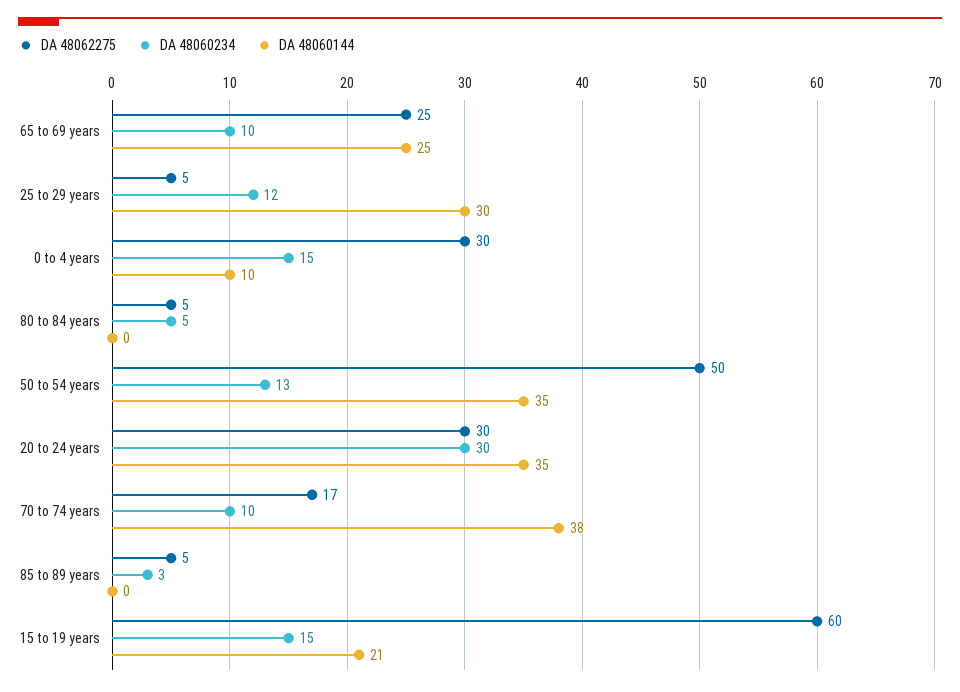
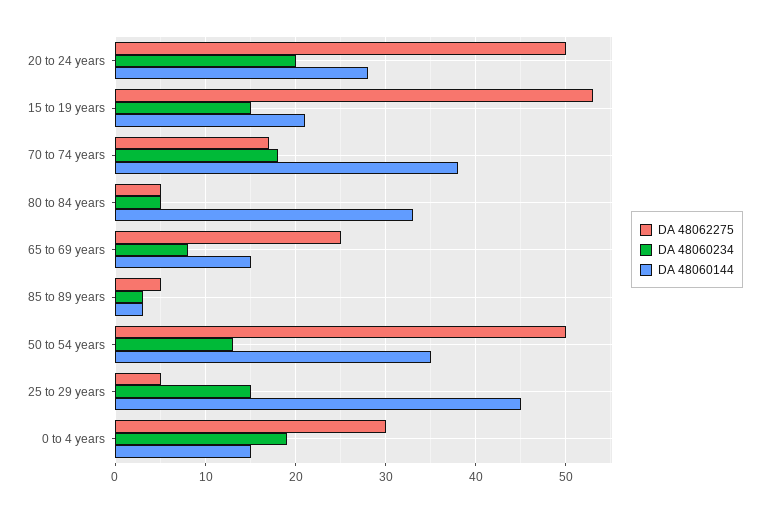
  {
    "DA 48062275": {
      "65 to 69 years": 25,
      "25 to 29 years": 5,
      "0 to 4 years": 30,
      "80 to 84 years": 5,
      "50 to 54 years": 50,
-     "20 to 24 years": 30,
+     "20 to 24 years": 50,
      "70 to 74 years": 17,
      "85 to 89 years": 5,
-     "15 to 19 years": 60
+     "15 to 19 years": 53
    },
    "DA 48060234": {
-     "65 to 69 years": 10,
+     "65 to 69 years": 8,
-     "25 to 29 years": 12,
+     "25 to 29 years": 15,
-     "0 to 4 years": 15,
+     "0 to 4 years": 19,
      "80 to 84 years": 5,
      "50 to 54 years": 13,
-     "20 to 24 years": 30,
+     "20 to 24 years": 20,
-     "70 to 74 years": 10,
+     "70 to 74 years": 18,
      "85 to 89 years": 3,
      "15 to 19 years": 15
    },
    "DA 48060144": {
-     "65 to 69 years": 25,
+     "65 to 69 years": 15,
-     "25 to 29 years": 30,
+     "25 to 29 years": 45,
-     "0 to 4 years": 10,
+     "0 to 4 years": 15,
-     "80 to 84 years": 0,
+     "80 to 84 years": 33,
      "50 to 54 years": 35,
-     "20 to 24 years": 35,
+     "20 to 24 years": 28,
      "70 to 74 years": 38,
-     "85 to 89 years": 0,
+     "85 to 89 years": 3,
      "15 to 19 years": 21
    }
  }

